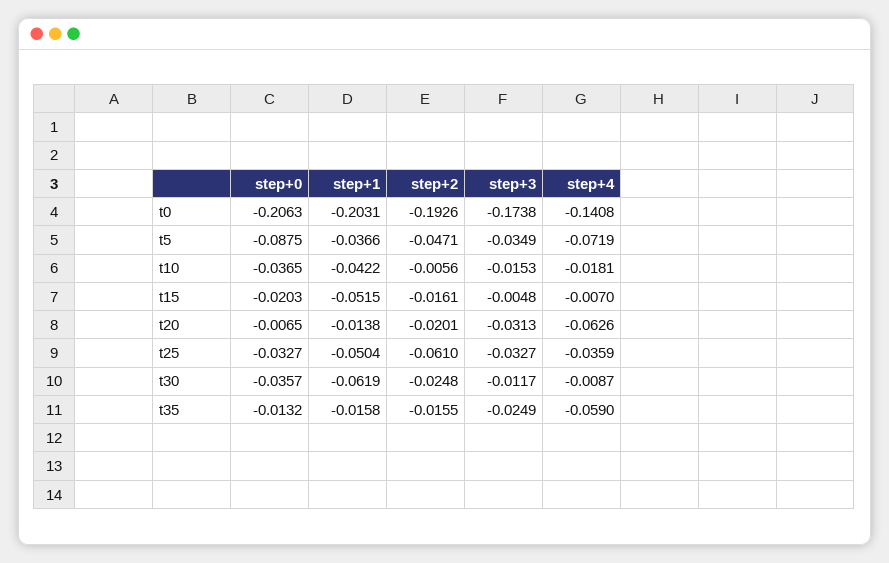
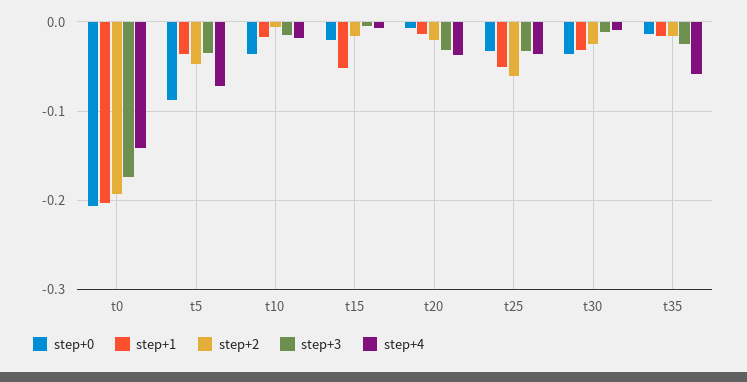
  {
    "step+0": {
      "t0": -0.2063,
      "t5": -0.0875,
      "t10": -0.0365,
      "t15": -0.0203,
      "t20": -0.0065,
      "t25": -0.0327,
      "t30": -0.0357,
      "t35": -0.0132
    },
    "step+1": {
      "t0": -0.2031,
      "t5": -0.0366,
-     "t10": -0.0422,
+     "t10": -0.02,
      "t15": -0.0515,
      "t20": -0.0138,
      "t25": -0.0504,
-     "t30": -0.0619,
+     "t30": -0.03,
      "t35": -0.0158
    },
    "step+2": {
      "t0": -0.1926,
      "t5": -0.0471,
      "t10": -0.0056,
      "t15": -0.0161,
      "t20": -0.0201,
      "t25": -0.061,
      "t30": -0.0248,
      "t35": -0.0155
    },
    "step+3": {
      "t0": -0.1738,
      "t5": -0.0349,
      "t10": -0.0153,
      "t15": -0.0048,
      "t20": -0.0313,
      "t25": -0.0327,
      "t30": -0.0117,
      "t35": -0.0249
    },
    "step+4": {
      "t0": -0.1408,
      "t5": -0.0719,
      "t10": -0.0181,
      "t15": -0.007,
-     "t20": -0.0626,
+     "t20": -0.04,
      "t25": -0.0359,
      "t30": -0.0087,
      "t35": -0.059
    }
  }

